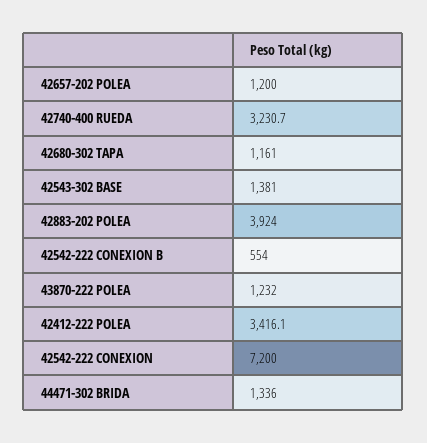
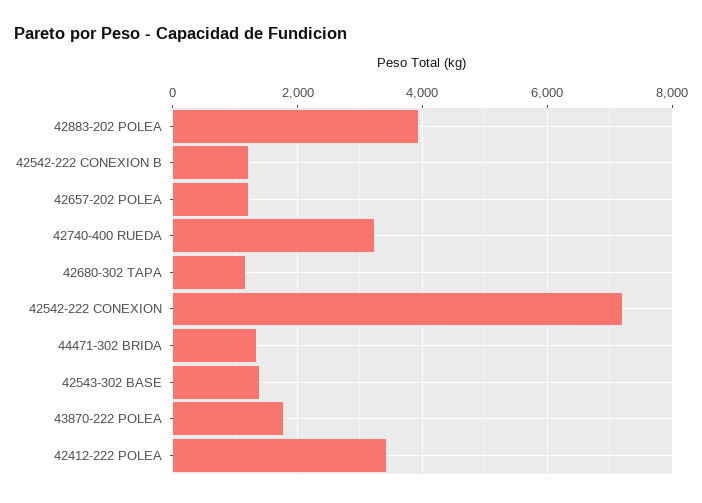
  {
    "42657-202 POLEA": 1200,
    "42740-400 RUEDA": 3230.7,
    "42680-302 TAPA": 1161,
    "42543-302 BASE": 1381,
    "42883-202 POLEA": 3924,
-   "42542-222 CONEXION B": 554,
+   "42542-222 CONEXION B": 1200,
-   "43870-222 POLEA": 1232,
+   "43870-222 POLEA": 1800,
    "42412-222 POLEA": 3416.1,
    "42542-222 CONEXION": 7200,
    "44471-302 BRIDA": 1336
  }

